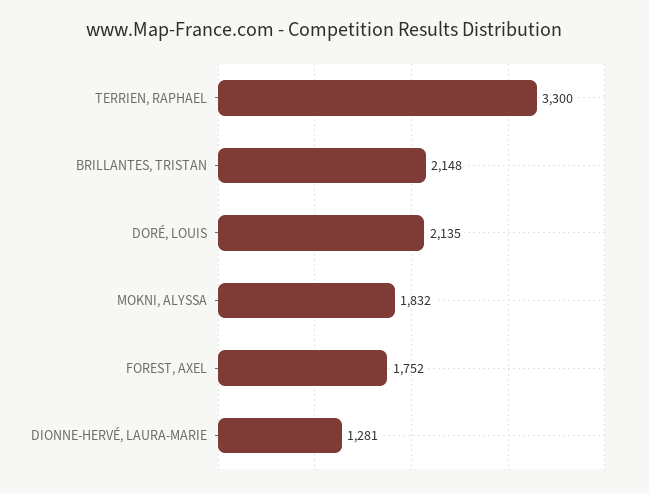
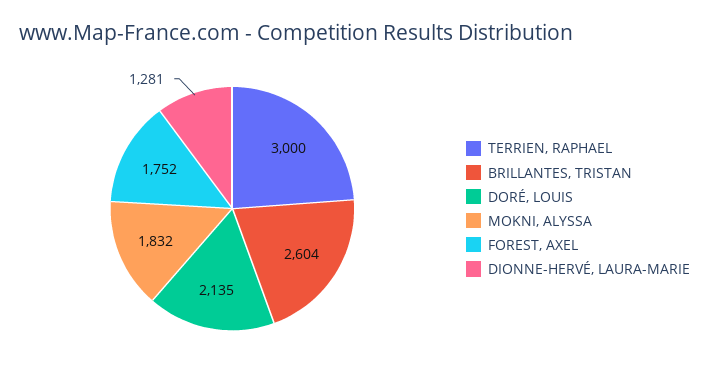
  {
-   "TERRIEN, RAPHAEL": 3300,
+   "TERRIEN, RAPHAEL": 3000,
-   "BRILLANTES, TRISTAN": 2148,
+   "BRILLANTES, TRISTAN": 2604,
    "DORÉ, LOUIS": 2135,
    "MOKNI, ALYSSA": 1832,
    "FOREST, AXEL": 1752,
    "DIONNE-HERVÉ, LAURA-MARIE": 1281
  }

